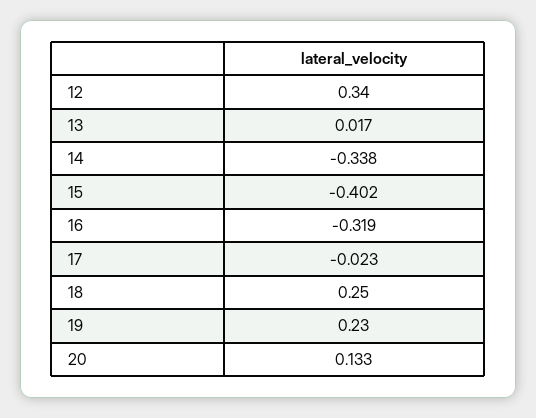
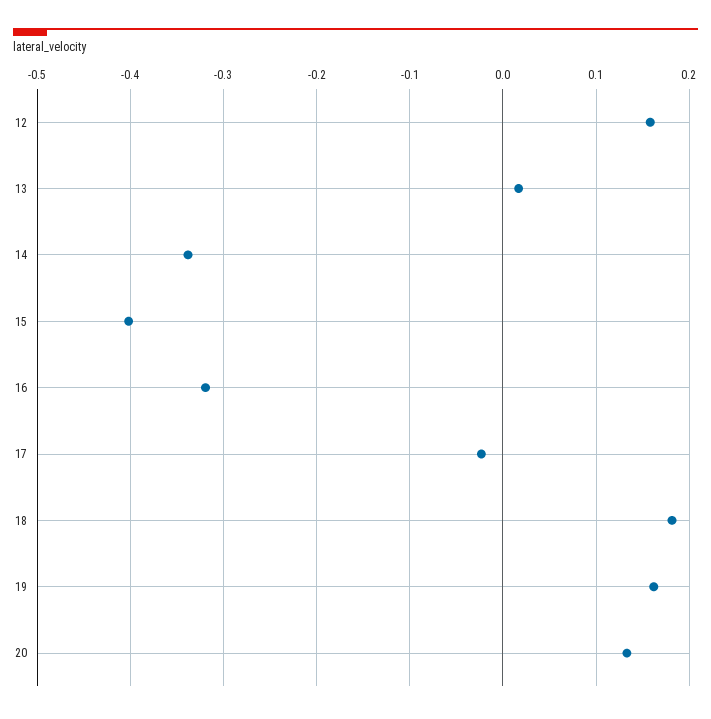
  {
-   "12": 0.34,
+   "12": 0.16,
    "13": 0.017,
    "14": -0.338,
    "15": -0.402,
    "16": -0.319,
    "17": -0.023,
-   "18": 0.25,
+   "18": 0.18,
-   "19": 0.23,
+   "19": 0.16,
    "20": 0.133
  }

